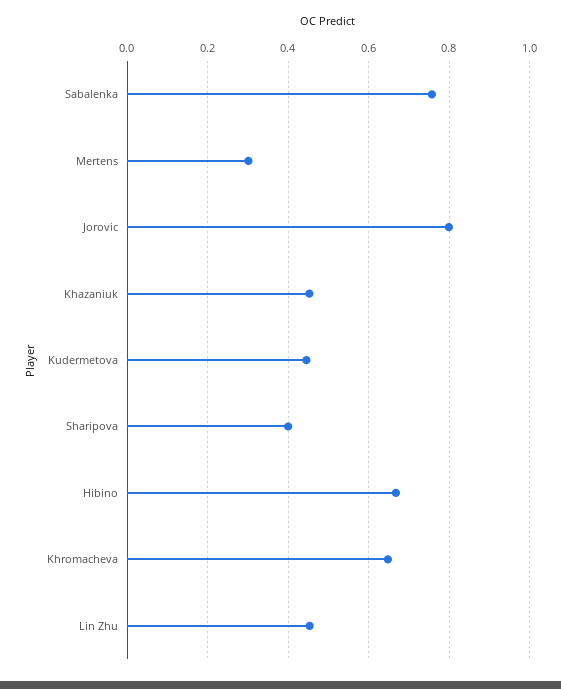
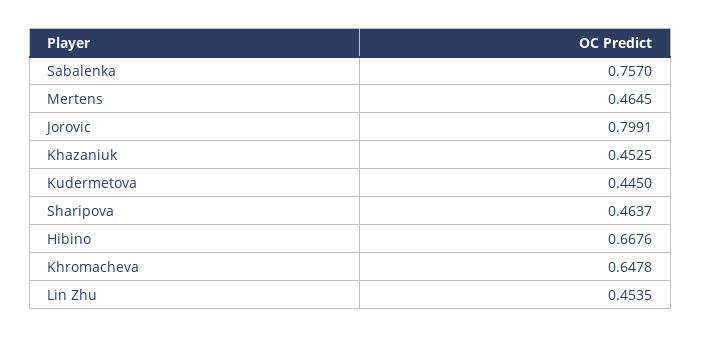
  {
    "Sabalenka": 0.757,
-   "Mertens": 0.3,
+   "Mertens": 0.4645,
    "Jorovic": 0.7991,
    "Khazaniuk": 0.4525,
    "Kudermetova": 0.445,
-   "Sharipova": 0.4,
+   "Sharipova": 0.4637,
    "Hibino": 0.6676,
    "Khromacheva": 0.6478,
    "Lin Zhu": 0.4535
  }

